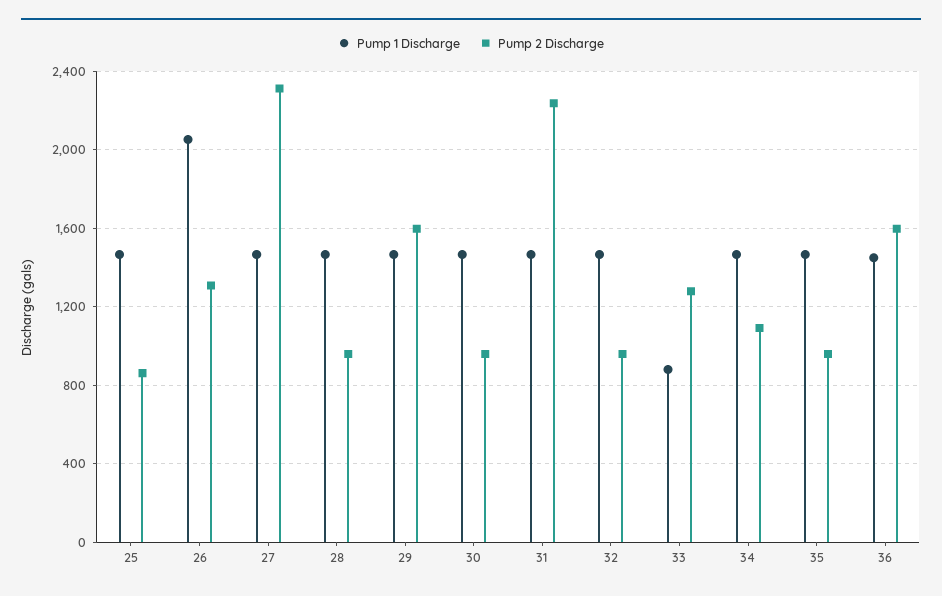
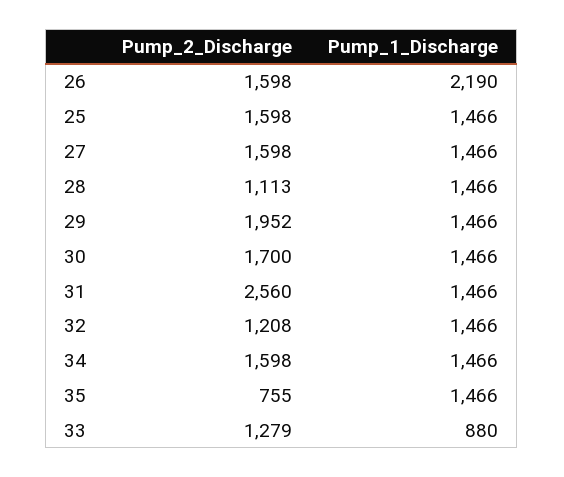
  {
    "Pump 1 Discharge": {
      "25": 1466,
-     "26": 2050,
+     "26": 2190,
      "27": 1466,
      "28": 1466,
      "29": 1466,
      "30": 1466,
      "31": 1466,
      "32": 1466,
      "33": 880,
      "34": 1466,
-     "35": 1466,
+     "35": 1466
-     "36": 1450
    },
    "Pump 2 Discharge": {
-     "25": 850,
+     "25": 1598,
-     "26": 1300,
+     "26": 1598,
-     "27": 2300,
+     "27": 1598,
-     "28": 950,
+     "28": 1113,
-     "29": 1600,
+     "29": 1952,
-     "30": 950,
+     "30": 1700,
-     "31": 2250,
+     "31": 2560,
-     "32": 950,
+     "32": 1208,
      "33": 1279,
-     "34": 1100,
+     "34": 1598,
-     "35": 950,
+     "35": 755
-     "36": 1600
    }
  }

